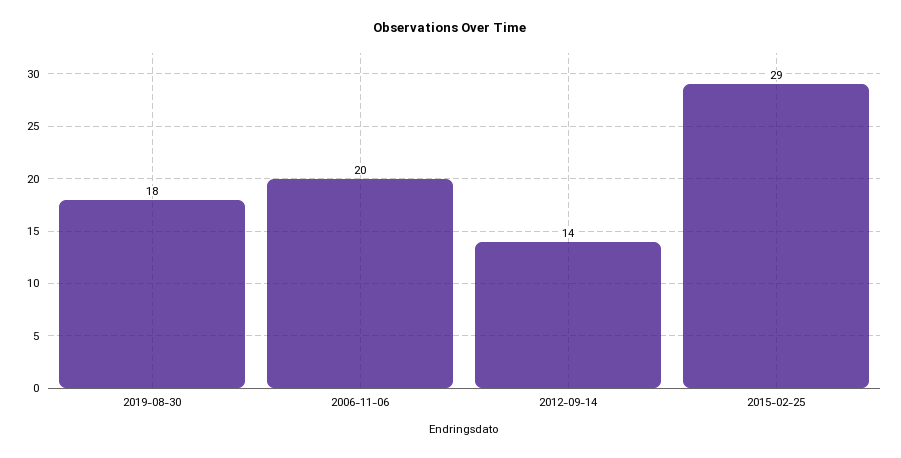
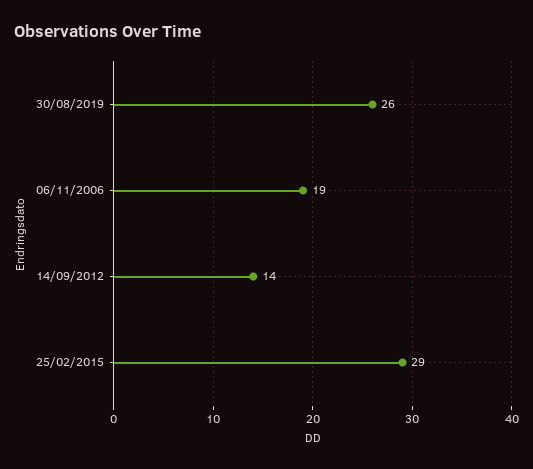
  {
-   "2019-08-30": 18,
+   "2019-08-30": 26,
-   "2006-11-06": 20,
+   "2006-11-06": 19,
    "2012-09-14": 14,
    "2015-02-25": 29
  }

